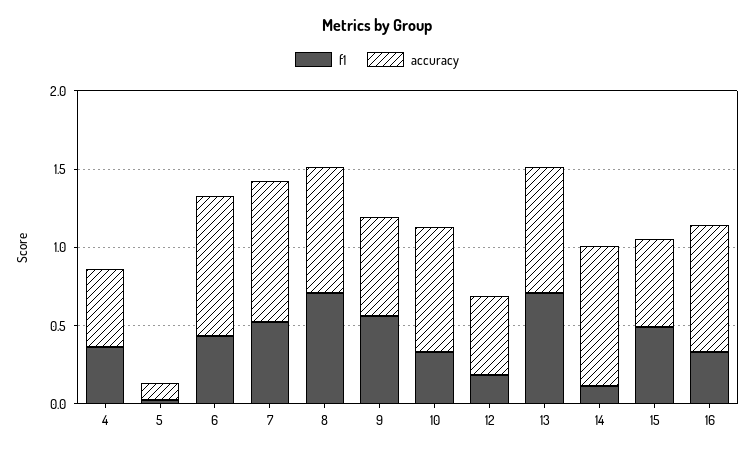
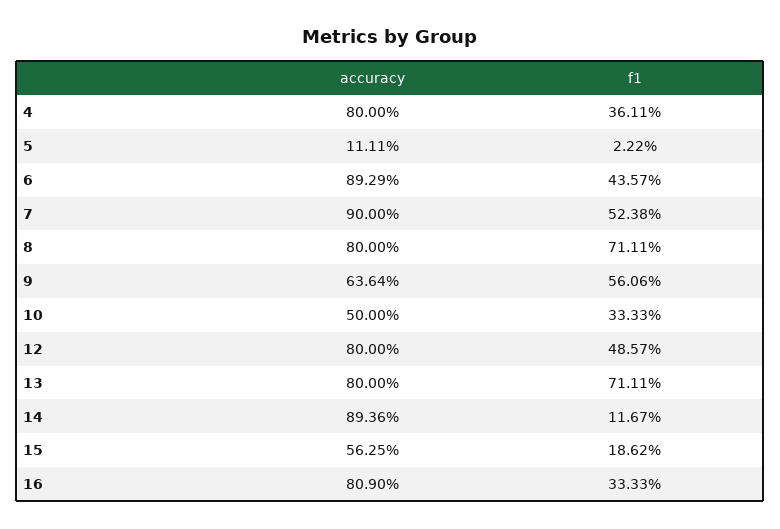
  {
    "f1": {
      "4": 0.3611,
      "5": 0.0222,
      "6": 0.4357,
      "7": 0.5238,
      "8": 0.7111,
      "9": 0.5606,
      "10": 0.3333,
-     "12": 0.2,
+     "12": 0.4857,
      "13": 0.7111,
      "14": 0.1167,
-     "15": 0.5,
+     "15": 0.1862,
      "16": 0.3333
    },
    "accuracy": {
-     "4": 0.5,
+     "4": 0.8,
      "5": 0.1111,
      "6": 0.8929,
      "7": 0.9,
      "8": 0.8,
      "9": 0.6364,
-     "10": 0.8,
+     "10": 0.5,
-     "12": 0.5,
+     "12": 0.8,
      "13": 0.8,
      "14": 0.8936,
      "15": 0.5625,
      "16": 0.809
    }
  }

